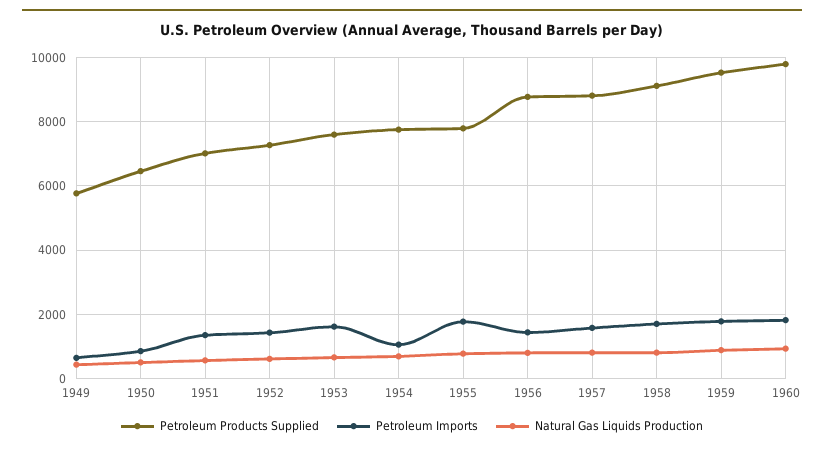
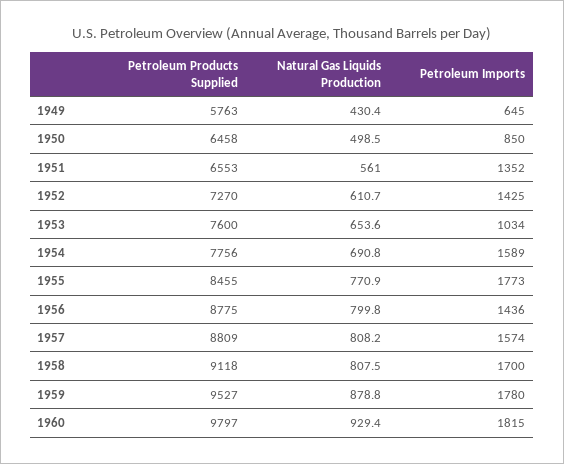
  {
    "Petroleum Products Supplied": {
      "1949": 5763,
      "1950": 6458,
-     "1951": 7000,
+     "1951": 6553,
      "1952": 7270,
      "1953": 7600,
      "1954": 7756,
-     "1955": 7800,
+     "1955": 8455,
      "1956": 8775,
      "1957": 8809,
      "1958": 9118,
      "1959": 9527,
      "1960": 9797
    },
    "Petroleum Imports": {
      "1949": 645,
      "1950": 850,
      "1951": 1352,
      "1952": 1425,
-     "1953": 1600,
+     "1953": 1034,
-     "1954": 1000,
+     "1954": 1589,
      "1955": 1773,
      "1956": 1436,
      "1957": 1574,
      "1958": 1700,
      "1959": 1780,
      "1960": 1815
    },
    "Natural Gas Liquids Production": {
      "1949": 430.4,
      "1950": 498.5,
      "1951": 561,
      "1952": 610.7,
      "1953": 653.6,
      "1954": 690.8,
      "1955": 770.9,
      "1956": 799.8,
      "1957": 808.2,
      "1958": 807.5,
      "1959": 878.8,
      "1960": 929.4
    }
  }

